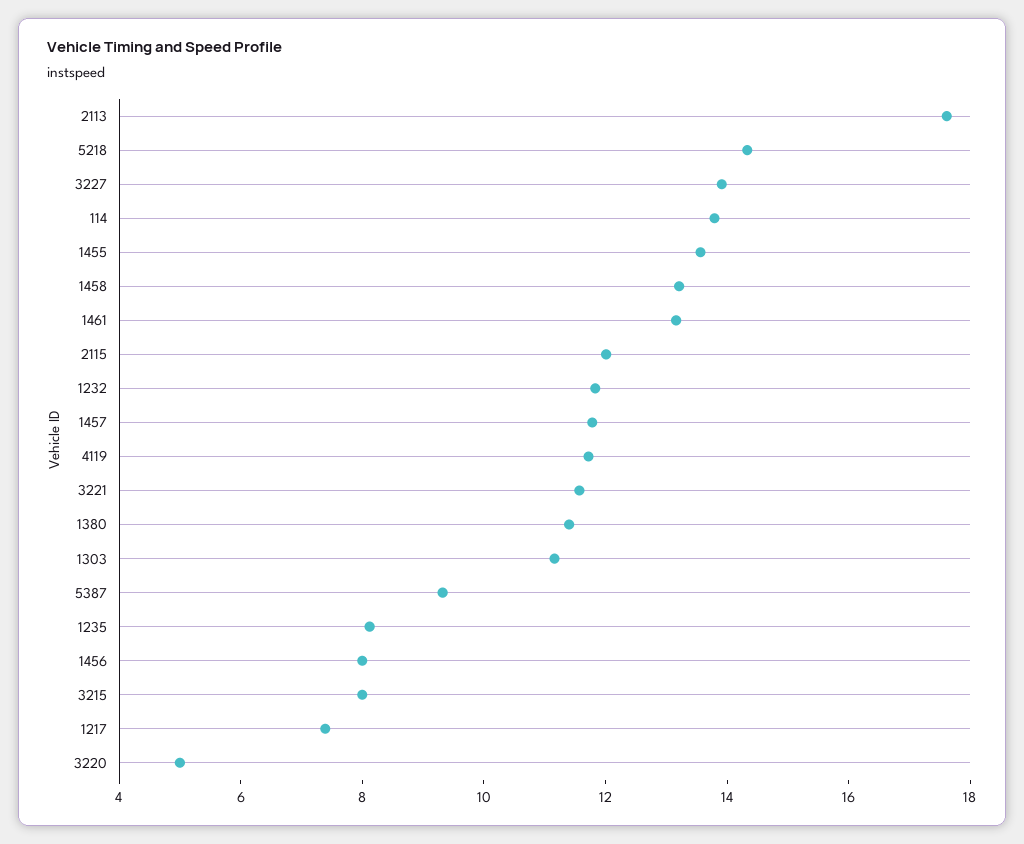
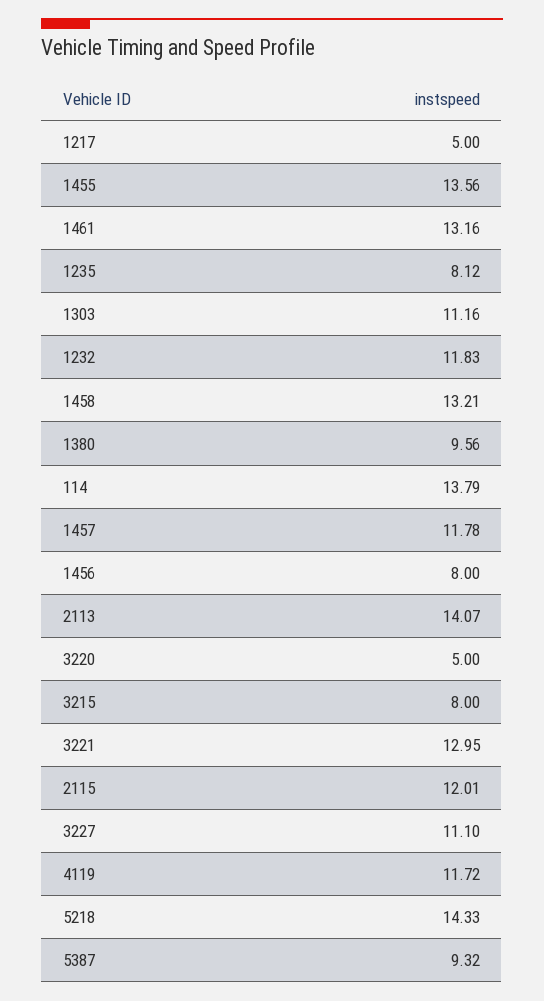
  {
-   "2113": 17.5,
+   "2113": 14.07,
    "5218": 14.33,
-   "3227": 14,
+   "3227": 11.1,
    "114": 13.79,
    "1455": 13.56,
    "1458": 13.21,
    "1461": 13.16,
    "2115": 12.01,
    "1232": 11.83,
    "1457": 11.78,
    "4119": 11.72,
-   "3221": 11.5,
+   "3221": 12.95,
-   "1380": 11.5,
+   "1380": 9.56,
    "1303": 11.16,
    "5387": 9.32,
    "1235": 8.12,
    "1456": 8,
    "3215": 8,
-   "1217": 7.5,
+   "1217": 5,
    "3220": 5
  }

